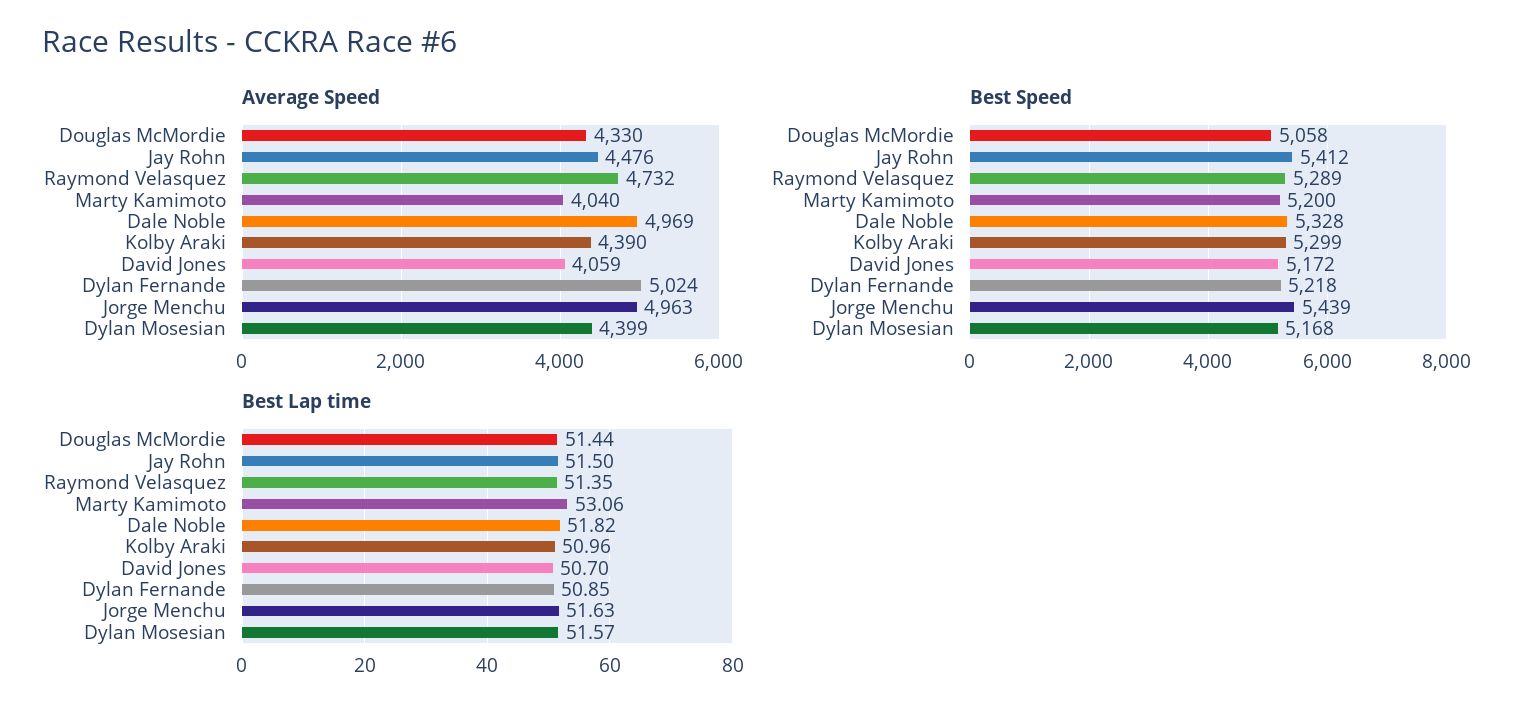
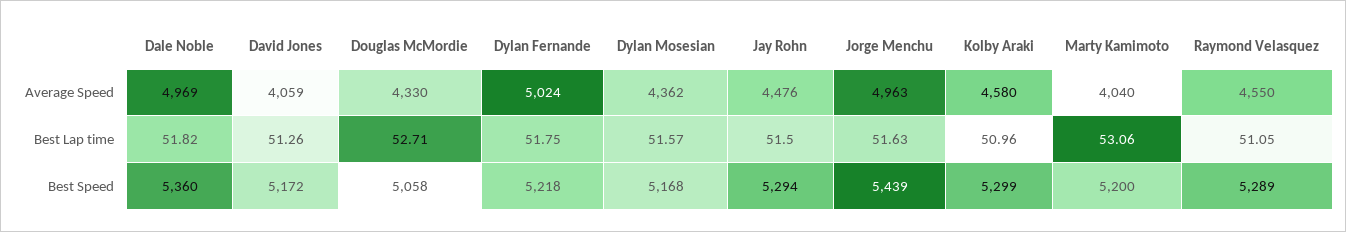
  {
    "Average Speed": {
      "Douglas McMordie": 4330,
      "Jay Rohn": 4476,
-     "Raymond Velasquez": 4732,
+     "Raymond Velasquez": 4550,
      "Marty Kamimoto": 4040,
      "Dale Noble": 4969,
-     "Kolby Araki": 4390,
+     "Kolby Araki": 4580,
      "David Jones": 4059,
      "Dylan Fernande": 5024,
      "Jorge Menchu": 4963,
-     "Dylan Mosesian": 4399
+     "Dylan Mosesian": 4362
    },
    "Best Speed": {
      "Douglas McMordie": 5058,
-     "Jay Rohn": 5412,
+     "Jay Rohn": 5294,
      "Raymond Velasquez": 5289,
      "Marty Kamimoto": 5200,
-     "Dale Noble": 5328,
+     "Dale Noble": 5360,
      "Kolby Araki": 5299,
      "David Jones": 5172,
      "Dylan Fernande": 5218,
      "Jorge Menchu": 5439,
      "Dylan Mosesian": 5168
    },
    "Best Lap time": {
-     "Douglas McMordie": 51.44,
+     "Douglas McMordie": 52.71,
      "Jay Rohn": 51.5,
-     "Raymond Velasquez": 51.35,
+     "Raymond Velasquez": 51.05,
      "Marty Kamimoto": 53.06,
      "Dale Noble": 51.82,
      "Kolby Araki": 50.96,
-     "David Jones": 50.7,
+     "David Jones": 51.26,
-     "Dylan Fernande": 50.85,
+     "Dylan Fernande": 51.75,
      "Jorge Menchu": 51.63,
      "Dylan Mosesian": 51.57
    }
  }

